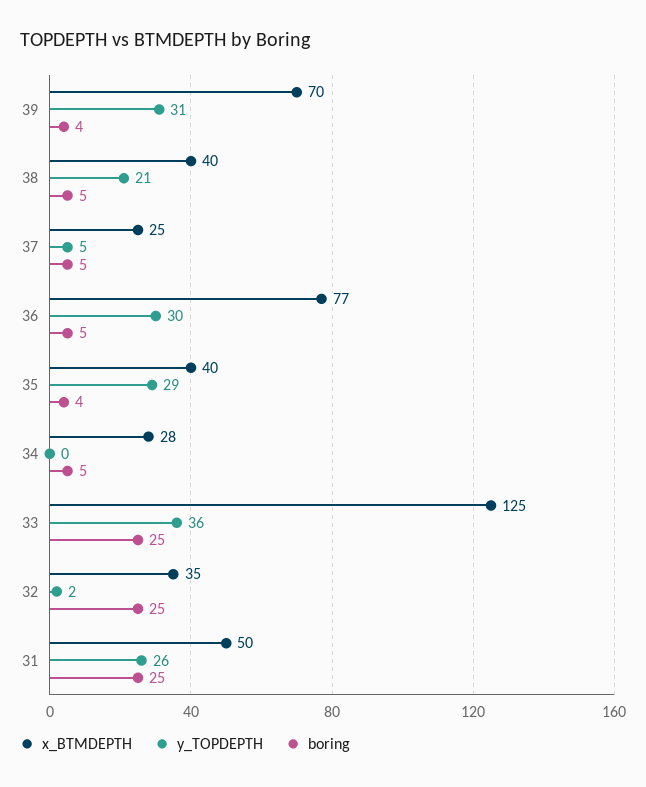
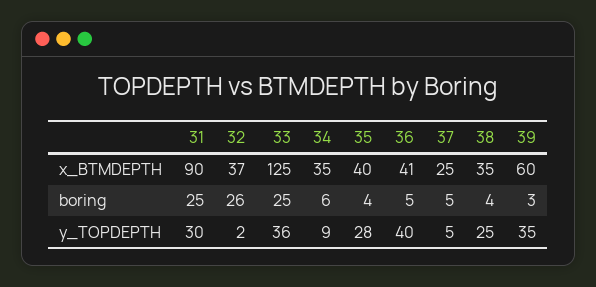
  {
    "x_BTMDEPTH": {
-     "39": 70,
+     "39": 60,
-     "38": 40,
+     "38": 35,
      "37": 25,
-     "36": 77,
+     "36": 41,
      "35": 40,
-     "34": 28,
+     "34": 35,
      "33": 125,
-     "32": 35,
+     "32": 37,
-     "31": 50
+     "31": 90
    },
    "y_TOPDEPTH": {
-     "39": 31,
+     "39": 35,
-     "38": 21,
+     "38": 25,
      "37": 5,
-     "36": 30,
+     "36": 40,
-     "35": 29,
+     "35": 28,
-     "34": 0,
+     "34": 9,
      "33": 36,
      "32": 2,
-     "31": 26
+     "31": 30
    },
    "boring": {
-     "39": 4,
+     "39": 3,
-     "38": 5,
+     "38": 4,
      "37": 5,
      "36": 5,
      "35": 4,
-     "34": 5,
+     "34": 6,
      "33": 25,
-     "32": 25,
+     "32": 26,
      "31": 25
    }
  }

